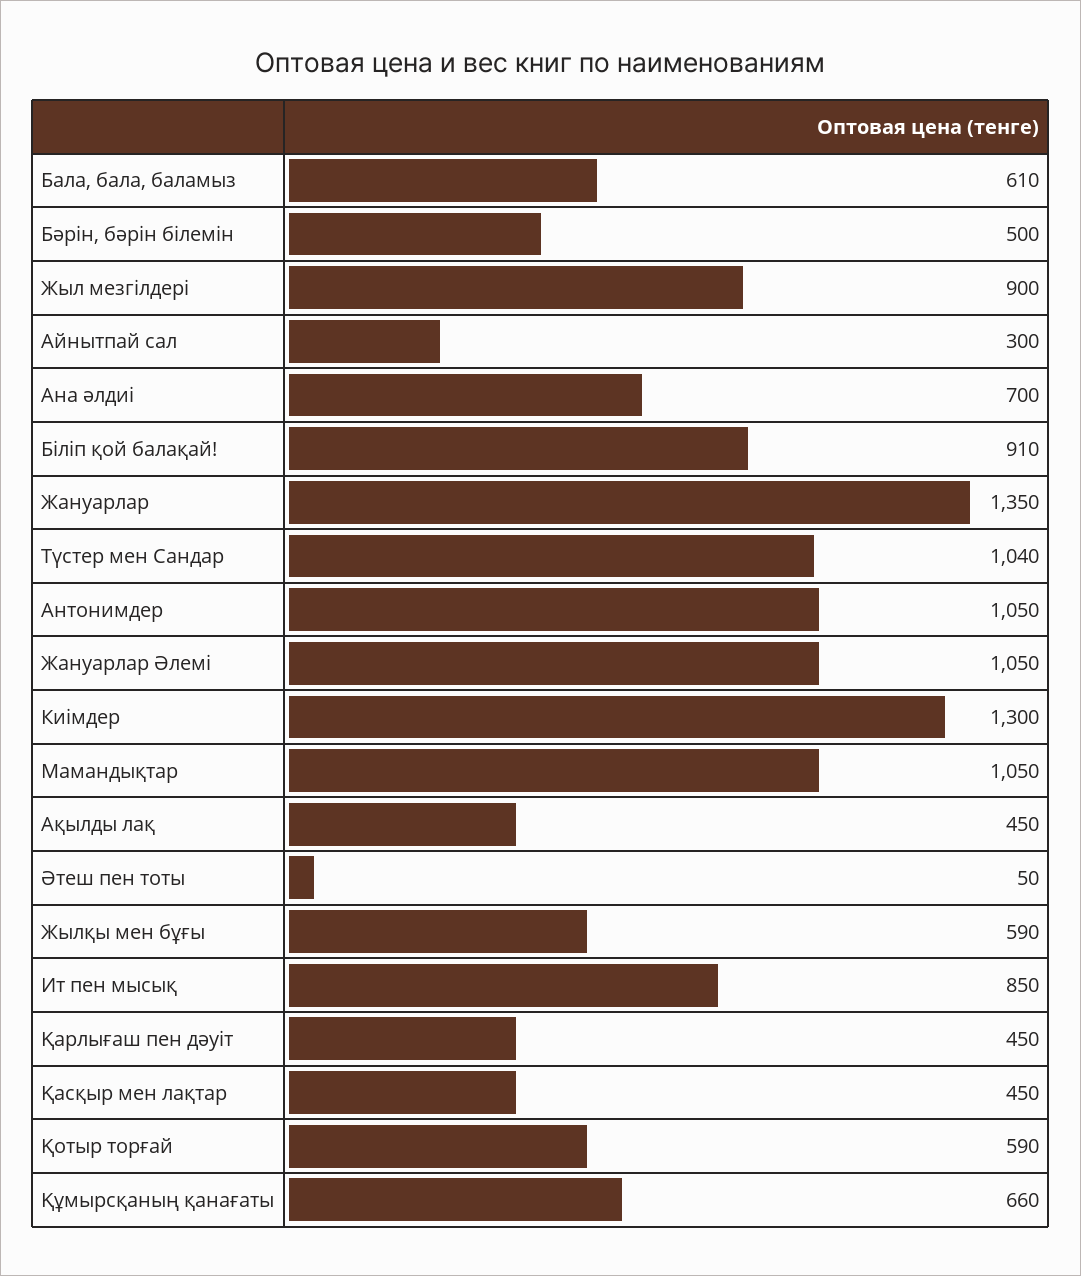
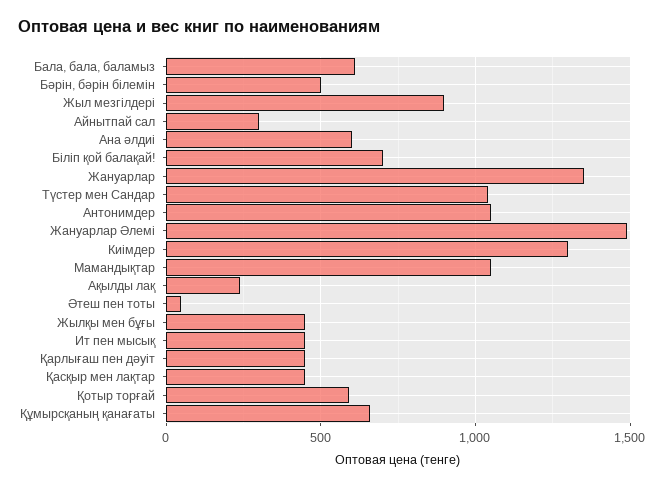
  {
    "Бала, бала, баламыз": 610,
    "Бәрін, бәрін білемін": 500,
    "Жыл мезгілдері": 900,
    "Айнытпай сал": 300,
-   "Ана әлдиі": 700,
+   "Ана әлдиі": 600,
-   "Біліп қой балақай!": 910,
+   "Біліп қой балақай!": 700,
    "Жануарлар": 1350,
    "Түстер мен Сандар": 1040,
    "Антонимдер": 1050,
-   "Жануарлар Әлемі": 1050,
+   "Жануарлар Әлемі": 1500,
    "Киімдер": 1300,
    "Мамандықтар": 1050,
-   "Ақылды лақ": 450,
+   "Ақылды лақ": 250,
    "Әтеш пен тоты": 50,
-   "Жылқы мен бұғы": 590,
+   "Жылқы мен бұғы": 450,
-   "Ит пен мысық": 850,
+   "Ит пен мысық": 450,
    "Қарлығаш пен дәуіт": 450,
    "Қасқыр мен лақтар": 450,
    "Қотыр торғай": 590,
    "Құмырсқаның қанағаты": 660
  }

